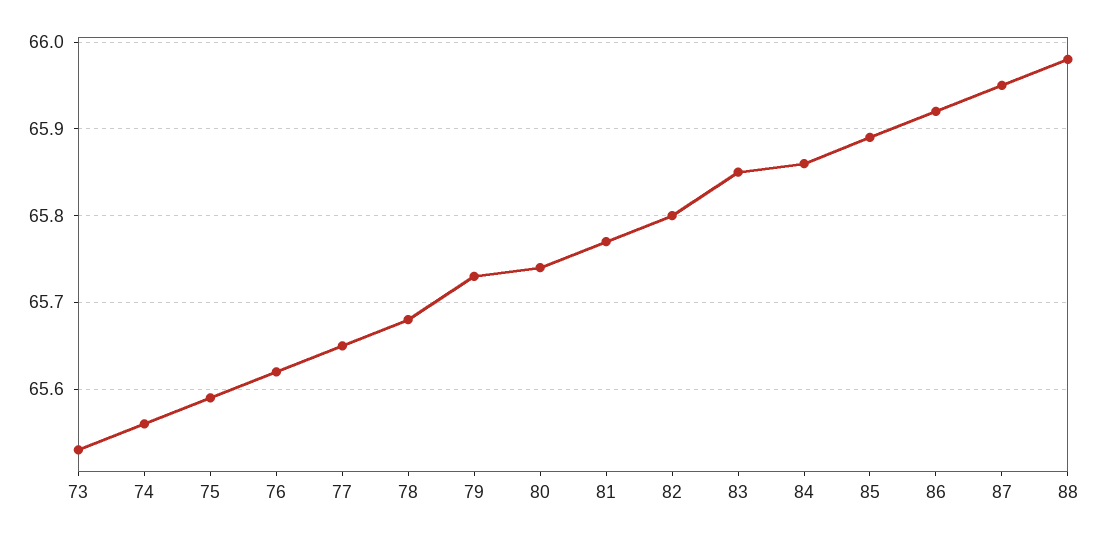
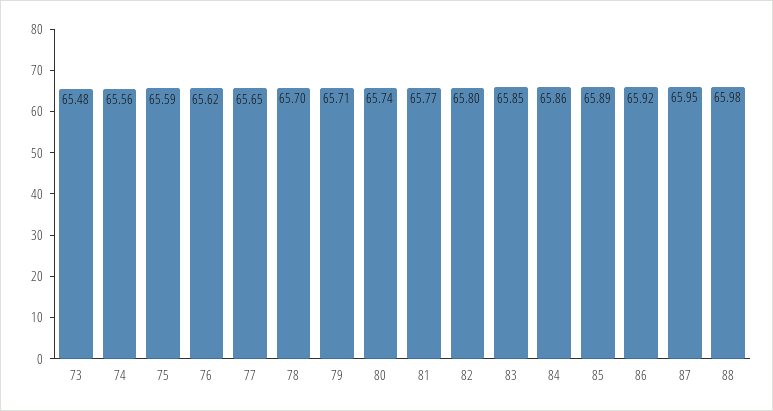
  {
-   "73": 65.53,
+   "73": 65.48,
    "74": 65.56,
    "75": 65.59,
    "76": 65.62,
    "77": 65.65,
-   "78": 65.68,
+   "78": 65.7,
-   "79": 65.73,
+   "79": 65.71,
    "80": 65.74,
    "81": 65.77,
    "82": 65.8,
    "83": 65.85,
    "84": 65.86,
    "85": 65.89,
    "86": 65.92,
    "87": 65.95,
    "88": 65.98
  }

